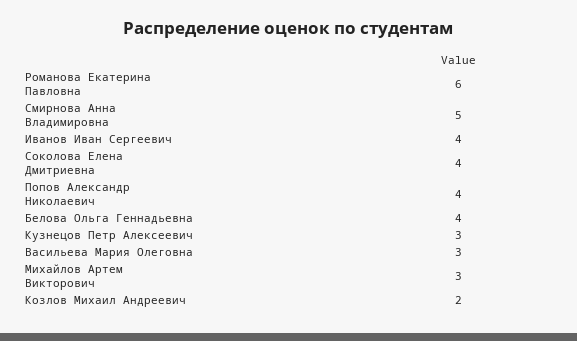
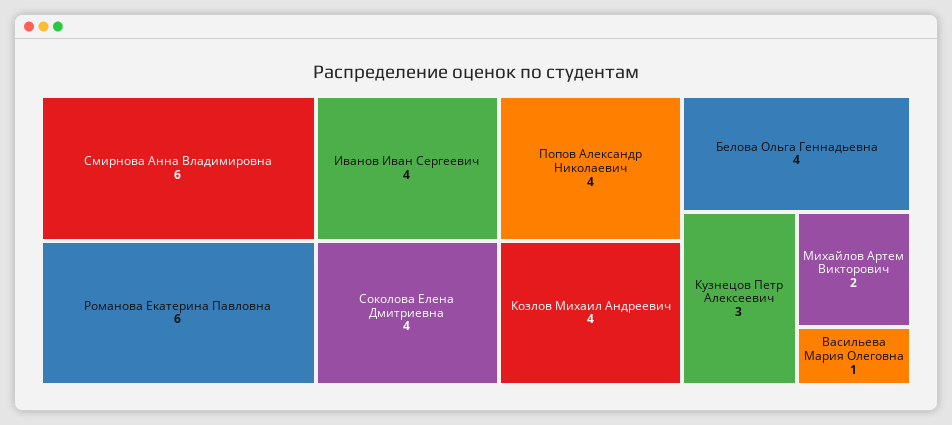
  {
    "Романова Екатерина Павловна": 6,
-   "Смирнова Анна Владимировна": 5,
+   "Смирнова Анна Владимировна": 6,
    "Иванов Иван Сергеевич": 4,
    "Соколова Елена Дмитриевна": 4,
    "Попов Александр Николаевич": 4,
    "Белова Ольга Геннадьевна": 4,
    "Кузнецов Петр Алексеевич": 3,
-   "Васильева Мария Олеговна": 3,
+   "Васильева Мария Олеговна": 1,
-   "Михайлов Артем Викторович": 3,
+   "Михайлов Артем Викторович": 2,
-   "Козлов Михаил Андреевич": 2
+   "Козлов Михаил Андреевич": 4
  }

